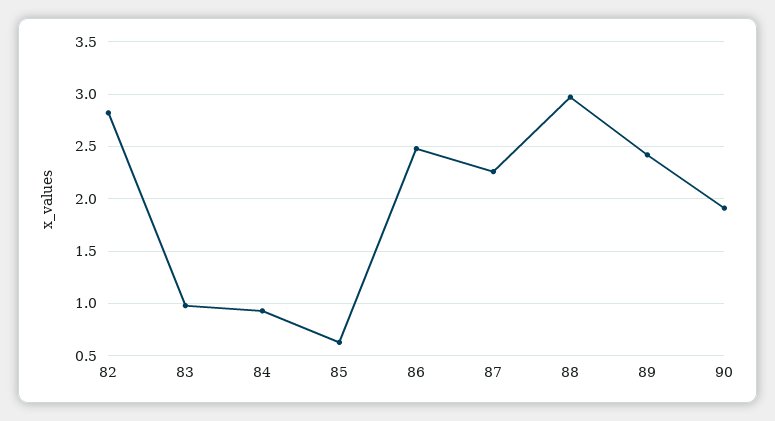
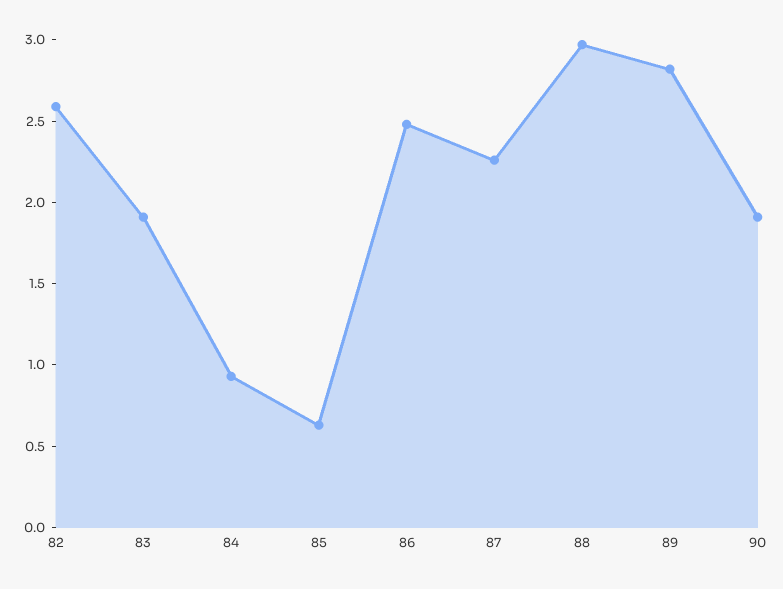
  {
-   "82": 2.8,
+   "82": 2.6,
-   "83": 1,
+   "83": 1.9,
    "84": 0.9,
    "85": 0.6,
    "86": 2.5,
    "87": 2.3,
    "88": 3,
-   "89": 2.4,
+   "89": 2.8,
    "90": 1.9
  }

